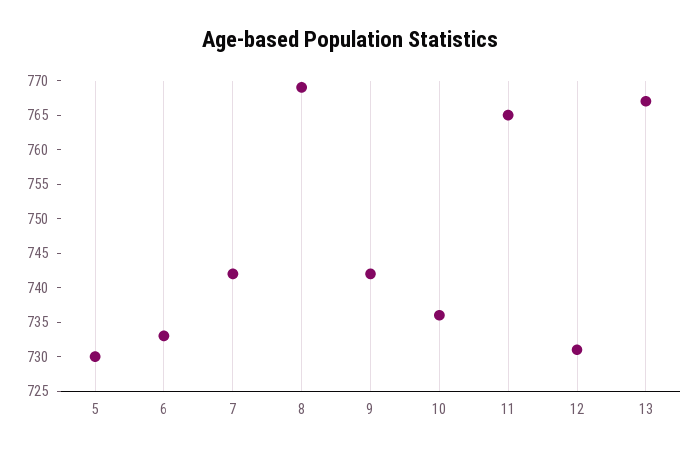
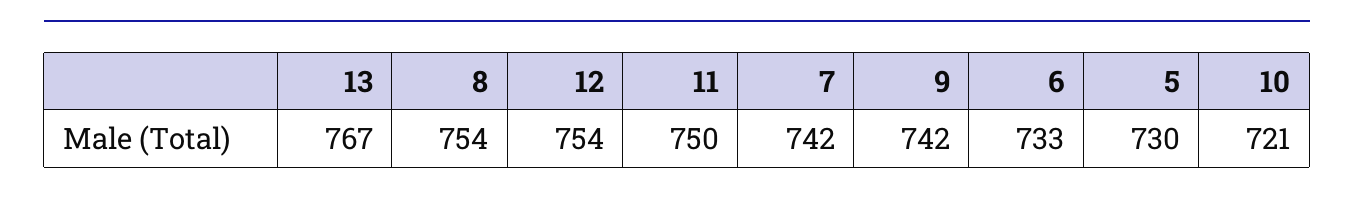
  {
    "5": 730,
    "6": 733,
    "7": 742,
-   "8": 770,
+   "8": 754,
    "9": 742,
-   "10": 735,
+   "10": 721,
-   "11": 765,
+   "11": 750,
-   "12": 730,
+   "12": 754,
    "13": 767
  }

